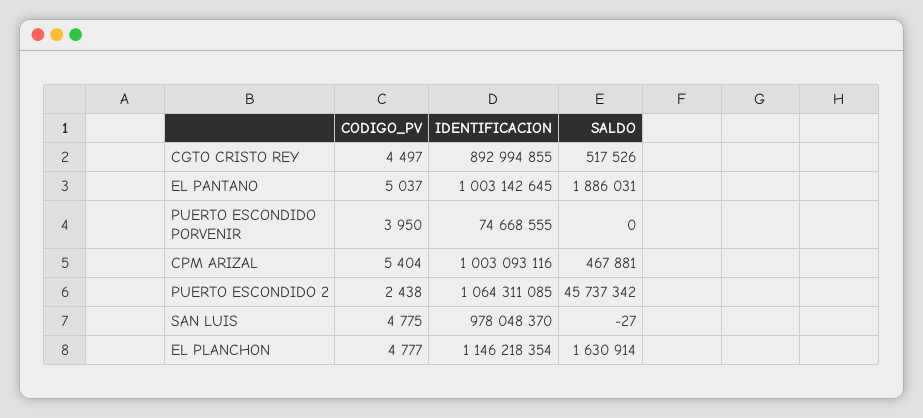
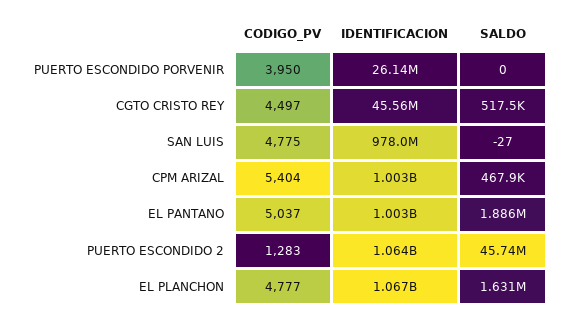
  {
    "CODIGO_PV": {
      "CGTO CRISTO REY": 4497,
      "EL PANTANO": 5037,
      "PUERTO ESCONDIDO PORVENIR": 3950,
      "CPM ARIZAL": 5404,
-     "PUERTO ESCONDIDO 2": 2438,
+     "PUERTO ESCONDIDO 2": 1283,
      "SAN LUIS": 4775,
      "EL PLANCHON": 4777
    },
    "IDENTIFICACION": {
-     "CGTO CRISTO REY": 892994855,
+     "CGTO CRISTO REY": 45560000,
      "EL PANTANO": 1003142645,
-     "PUERTO ESCONDIDO PORVENIR": 74668555,
+     "PUERTO ESCONDIDO PORVENIR": 26140000,
      "CPM ARIZAL": 1003093116,
      "PUERTO ESCONDIDO 2": 1064311085,
      "SAN LUIS": 978048370,
-     "EL PLANCHON": 1146218354
+     "EL PLANCHON": 1067000000
    },
    "SALDO": {
      "CGTO CRISTO REY": 517526,
      "EL PANTANO": 1886031,
      "PUERTO ESCONDIDO PORVENIR": 0,
      "CPM ARIZAL": 467881,
      "PUERTO ESCONDIDO 2": 45737342,
      "SAN LUIS": -27,
      "EL PLANCHON": 1630914
    }
  }

